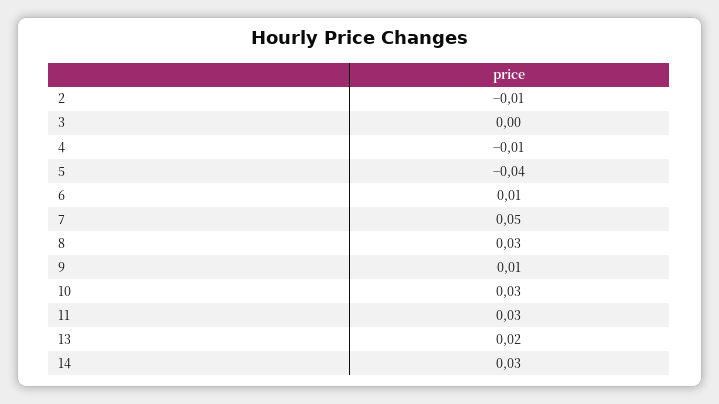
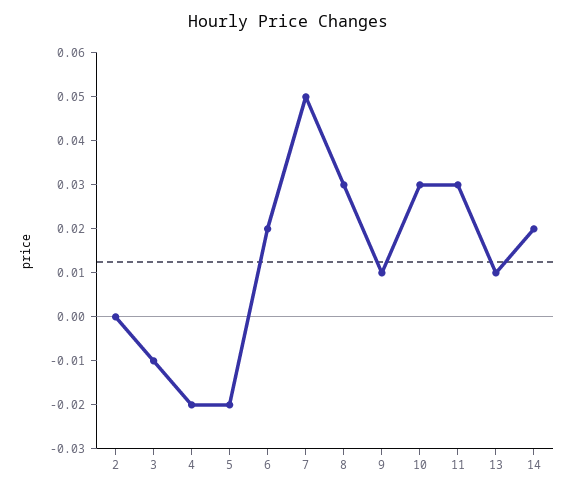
  {
-   "2": -0.01,
+   "2": 0,
-   "3": 0,
+   "3": -0.01,
-   "4": -0.01,
+   "4": -0.02,
-   "5": -0.04,
+   "5": -0.02,
-   "6": 0.01,
+   "6": 0.02,
    "7": 0.05,
    "8": 0.03,
    "9": 0.01,
    "10": 0.03,
    "11": 0.03,
-   "13": 0.02,
+   "13": 0.01,
-   "14": 0.03
+   "14": 0.02
  }

